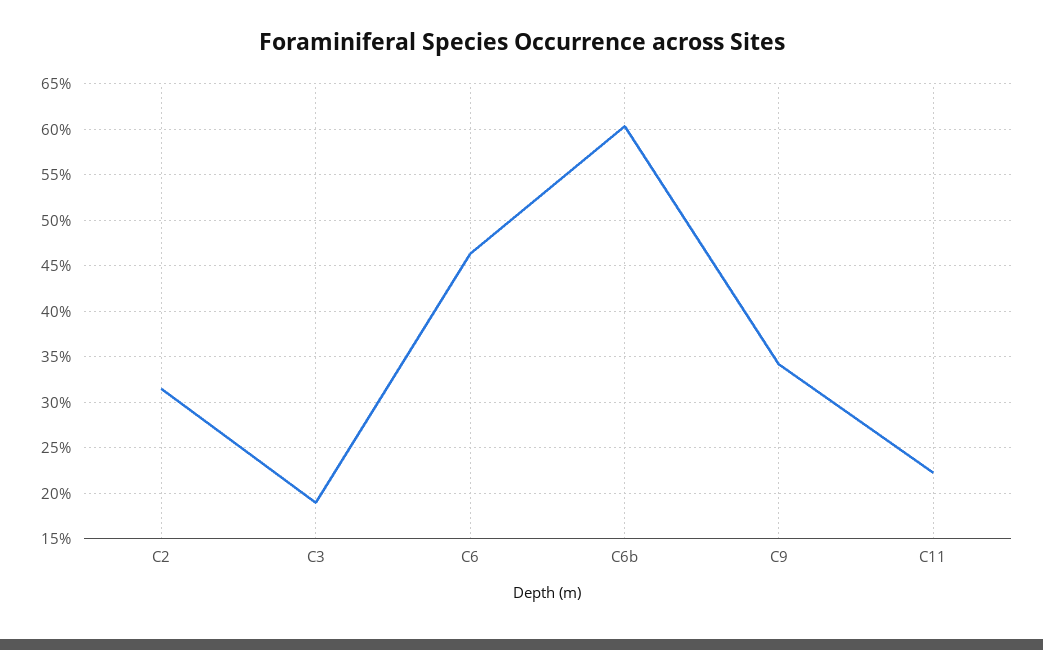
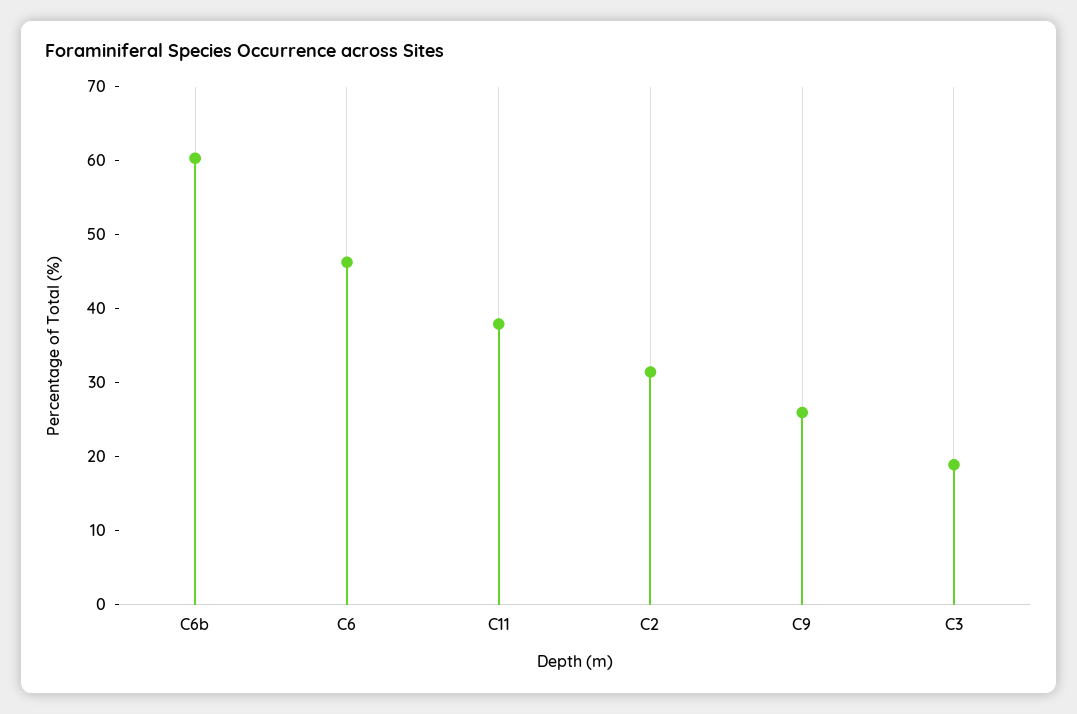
  {
    "C2": 31,
    "C3": 19,
    "C6": 46,
    "C6b": 60,
-   "C9": 34,
+   "C9": 26,
-   "C11": 22
+   "C11": 38
  }

